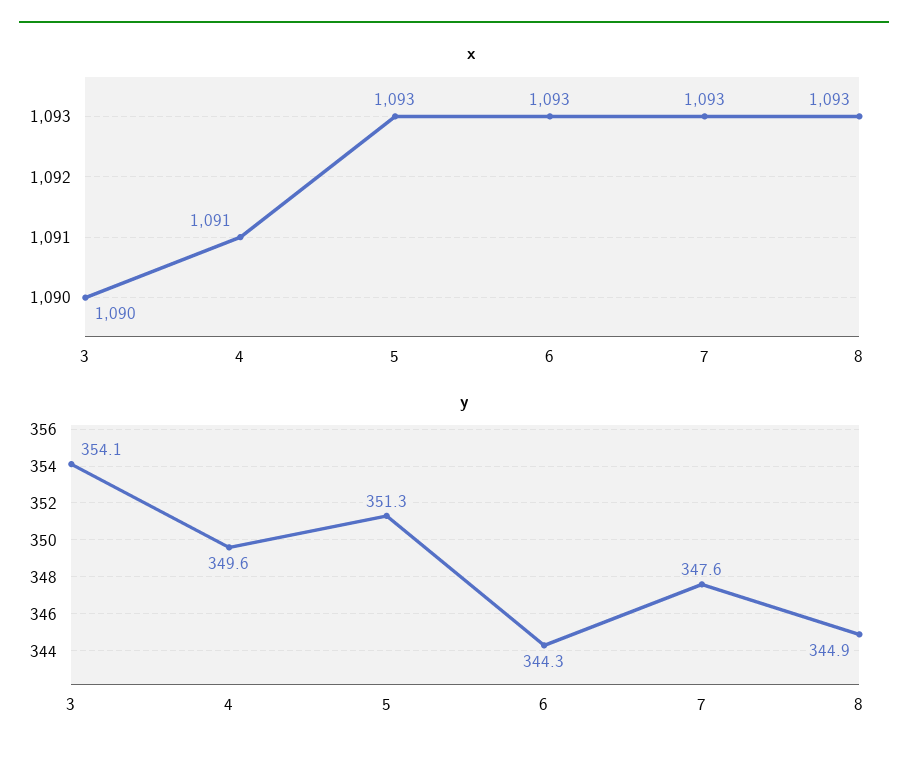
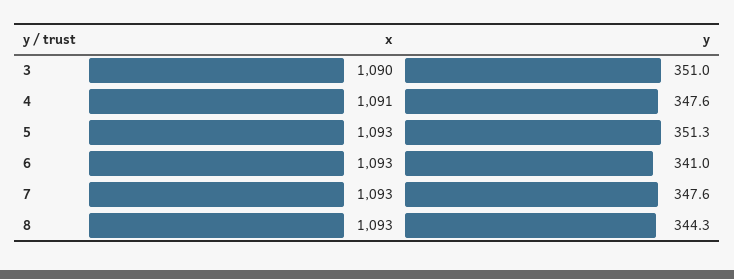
  {
    "x": {
      "3": 1090,
      "4": 1091,
      "5": 1093,
      "6": 1093,
      "7": 1093,
      "8": 1093
    },
    "y": {
-     "3": 354.1,
+     "3": 351,
-     "4": 349.6,
+     "4": 347.6,
      "5": 351.3,
-     "6": 344.3,
+     "6": 341,
      "7": 347.6,
-     "8": 344.9
+     "8": 344.3
    }
  }

